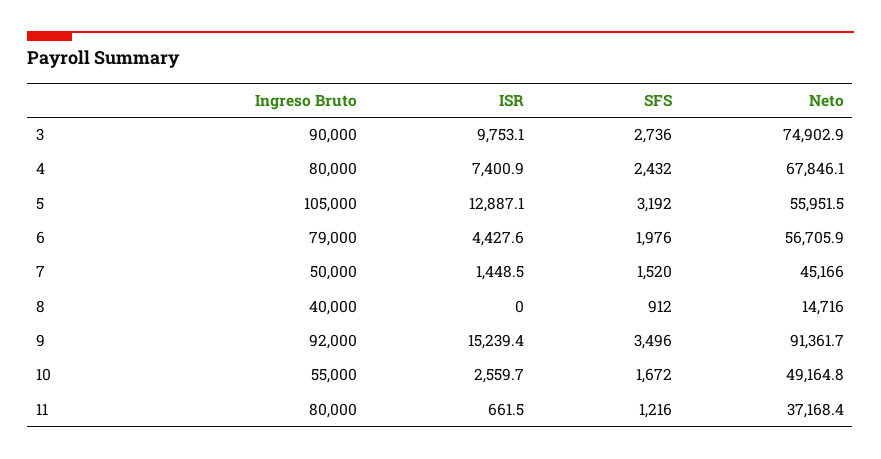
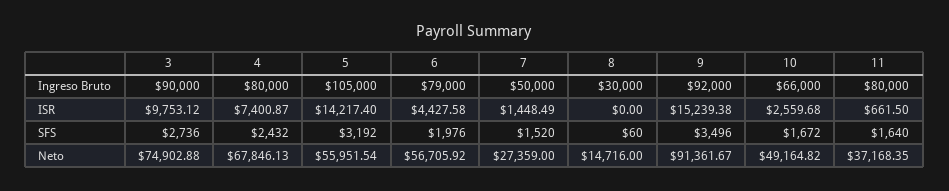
  {
    "Ingreso Bruto": {
      "3": 90000,
      "4": 80000,
      "5": 105000,
      "6": 79000,
      "7": 50000,
-     "8": 40000,
+     "8": 30000,
      "9": 92000,
-     "10": 55000,
+     "10": 66000,
      "11": 80000
    },
    "ISR": {
      "3": 9753.12,
      "4": 7400.87,
-     "5": 12887.1,
+     "5": 14217.4,
      "6": 4427.58,
      "7": 1448.49,
      "8": 0,
      "9": 15239.38,
      "10": 2559.68,
      "11": 661.5
    },
    "SFS": {
      "3": 2736,
      "4": 2432,
      "5": 3192,
      "6": 1976,
      "7": 1520,
-     "8": 912,
+     "8": 60,
      "9": 3496,
      "10": 1672,
-     "11": 1216
+     "11": 1640
    },
    "Neto": {
      "3": 74902.88,
      "4": 67846.13,
      "5": 55951.54,
      "6": 56705.92,
-     "7": 45166,
+     "7": 27359,
      "8": 14716,
      "9": 91361.67,
      "10": 49164.82,
      "11": 37168.35
    }
  }

